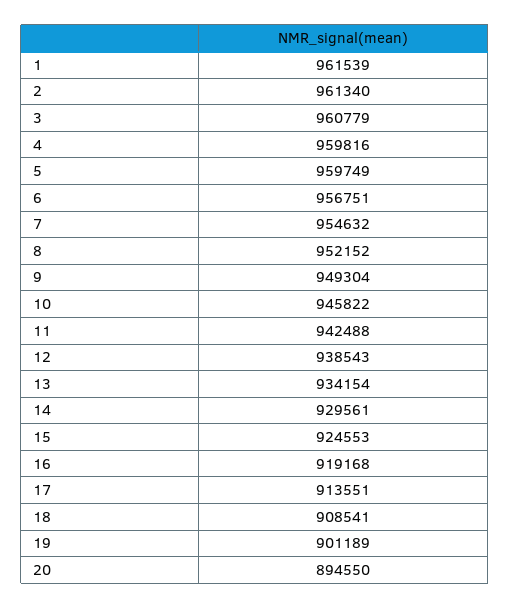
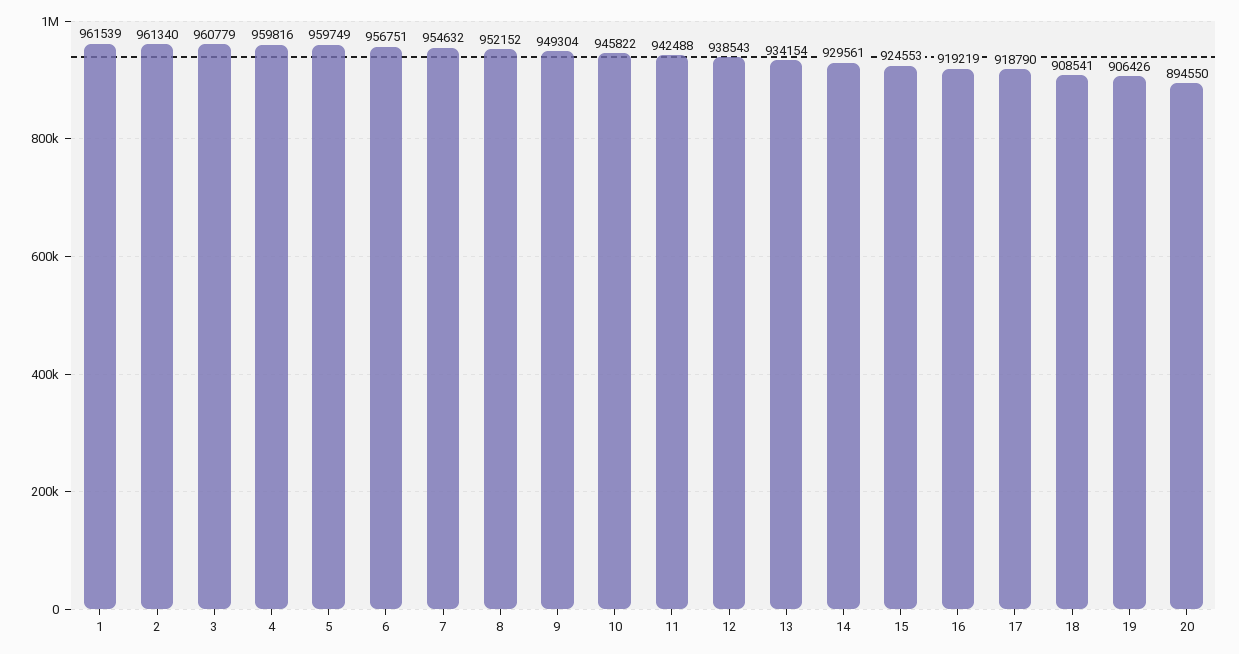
  {
    "1": 961539,
    "2": 961340,
    "3": 960779,
    "4": 959816,
    "5": 959749,
    "6": 956751,
    "7": 954632,
    "8": 952152,
    "9": 949304,
    "10": 945822,
    "11": 942488,
    "12": 938543,
    "13": 934154,
    "14": 929561,
    "15": 924553,
-   "16": 919168,
+   "16": 919219,
-   "17": 913551,
+   "17": 918790,
    "18": 908541,
-   "19": 901189,
+   "19": 906426,
    "20": 894550
  }

